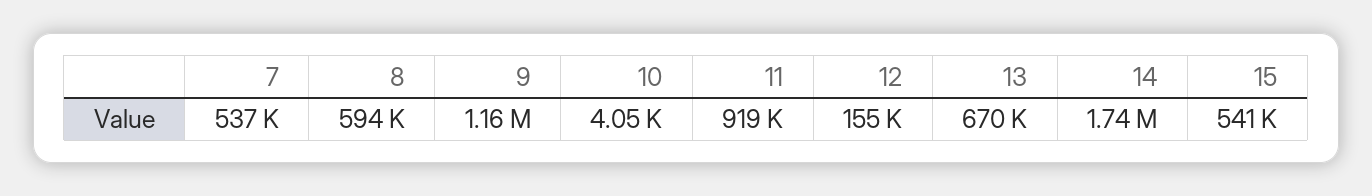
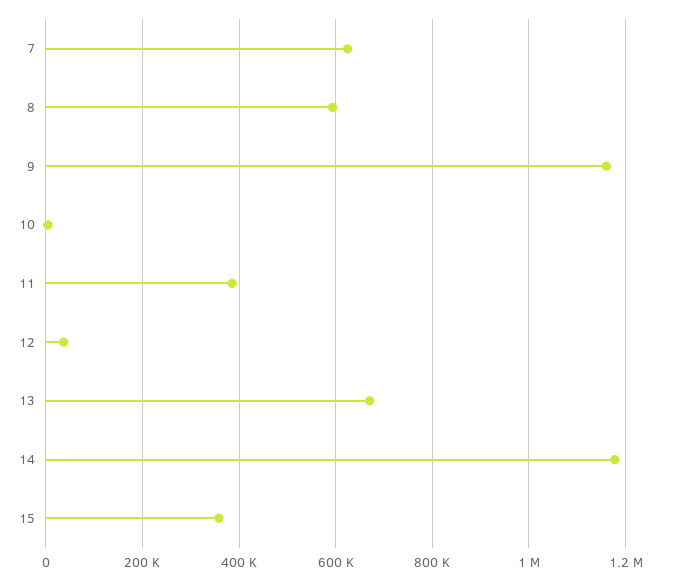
  {
-   "7": 537000,
+   "7": 620000,
    "8": 594000,
    "9": 1160000,
    "10": 4050,
-   "11": 919000,
+   "11": 380000,
-   "12": 155000,
+   "12": 40000,
    "13": 670000,
-   "14": 1740000,
+   "14": 1180000,
-   "15": 541000
+   "15": 360000
  }

